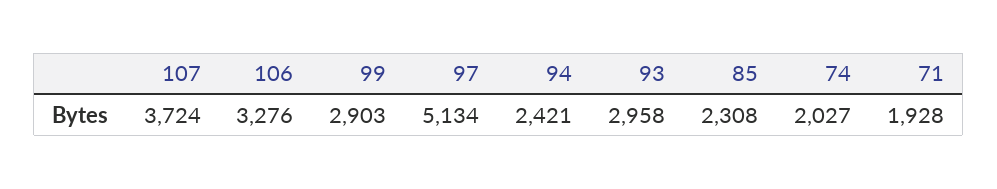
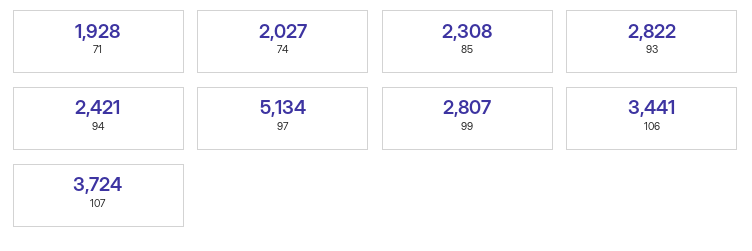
  {
    "107": 3724,
-   "106": 3276,
+   "106": 3441,
-   "99": 2903,
+   "99": 2807,
    "97": 5134,
    "94": 2421,
-   "93": 2958,
+   "93": 2822,
    "85": 2308,
    "74": 2027,
    "71": 1928
  }

